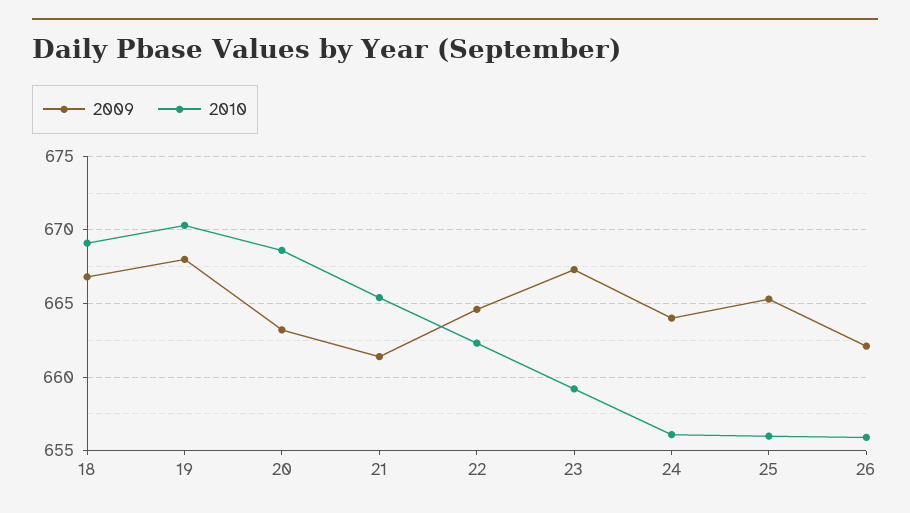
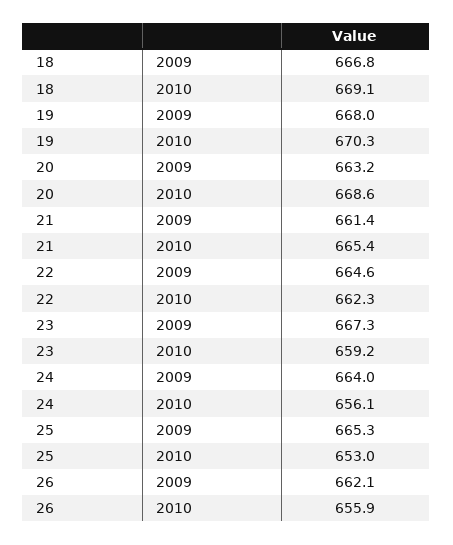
  {
    "2009": {
      "18": 666.8,
      "19": 668,
      "20": 663.2,
      "21": 661.4,
      "22": 664.6,
      "23": 667.3,
      "24": 664,
      "25": 665.3,
      "26": 662.1
    },
    "2010": {
      "18": 669.1,
      "19": 670.3,
      "20": 668.6,
      "21": 665.4,
      "22": 662.3,
      "23": 659.2,
      "24": 656.1,
-     "25": 656,
+     "25": 653,
      "26": 655.9
    }
  }

